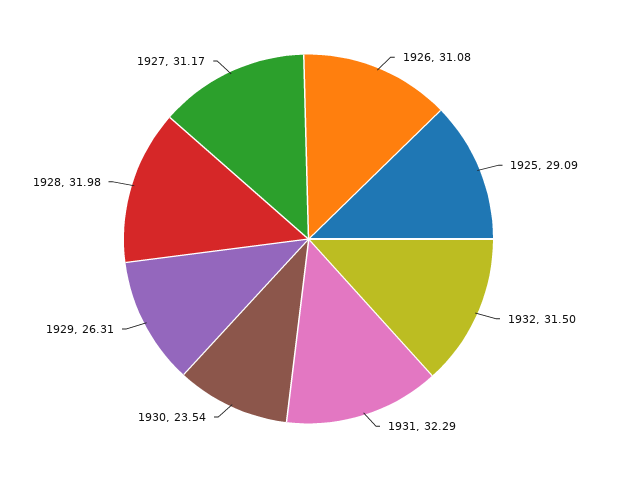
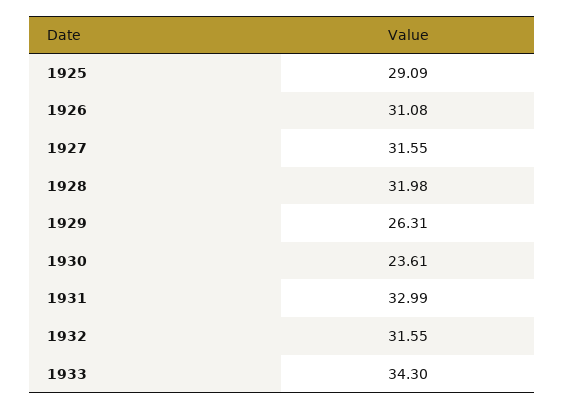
  {
    "1926": 31.08,
    "1925": 29.09,
-   "1932": 31.5,
+   "1932": 31.55,
-   "1931": 32.29,
+   "1931": 32.99,
-   "1930": 23.54,
+   "1930": 23.61,
    "1929": 26.31,
    "1928": 31.98,
-   "1927": 31.17
+   "1927": 31.55,
+   "1933": 34.3
  }

